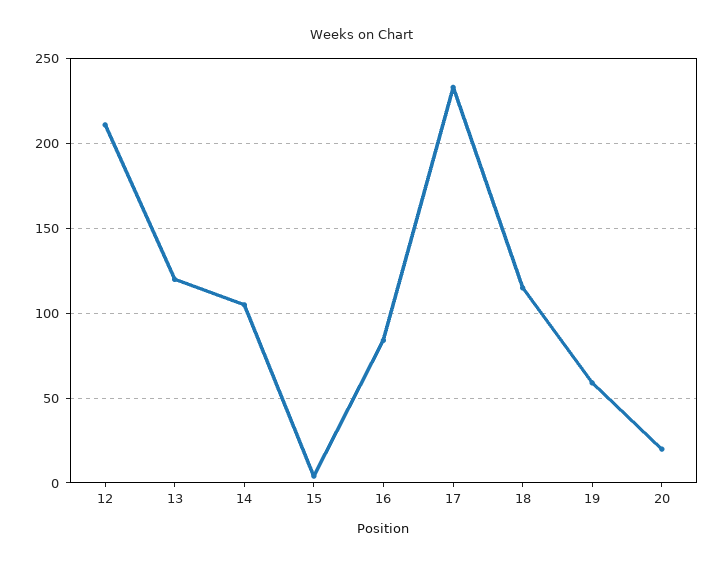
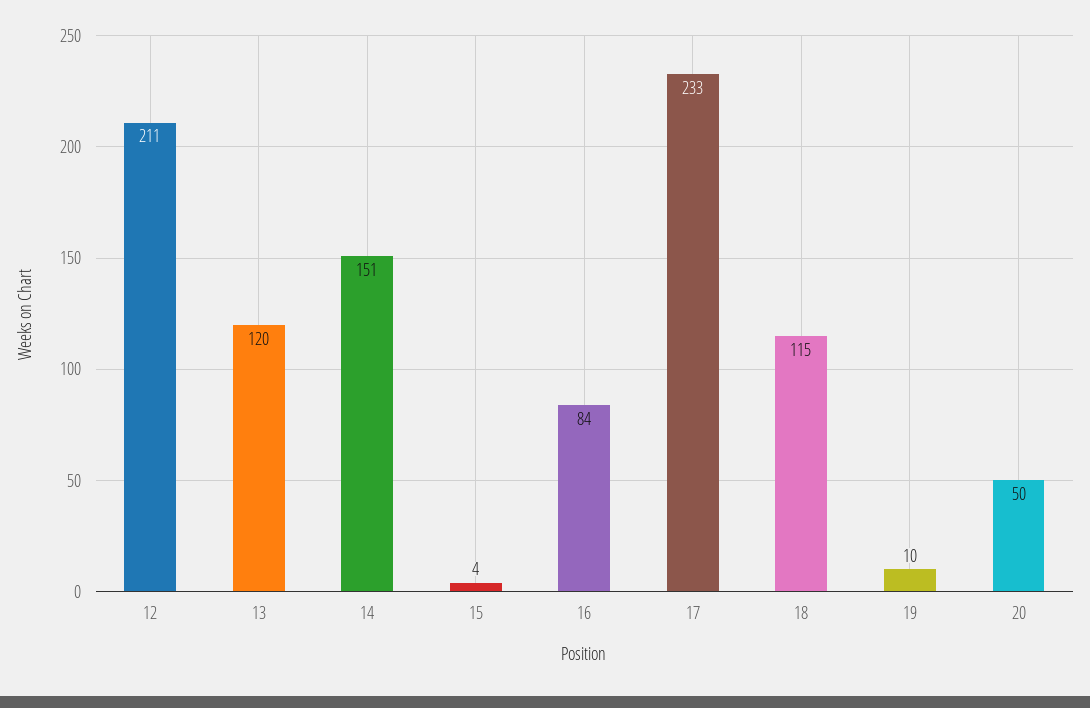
  {
    "12": 211,
    "13": 120,
-   "14": 105,
+   "14": 151,
    "15": 4,
    "16": 84,
    "17": 233,
    "18": 115,
-   "19": 60,
+   "19": 10,
-   "20": 20
+   "20": 50
  }

